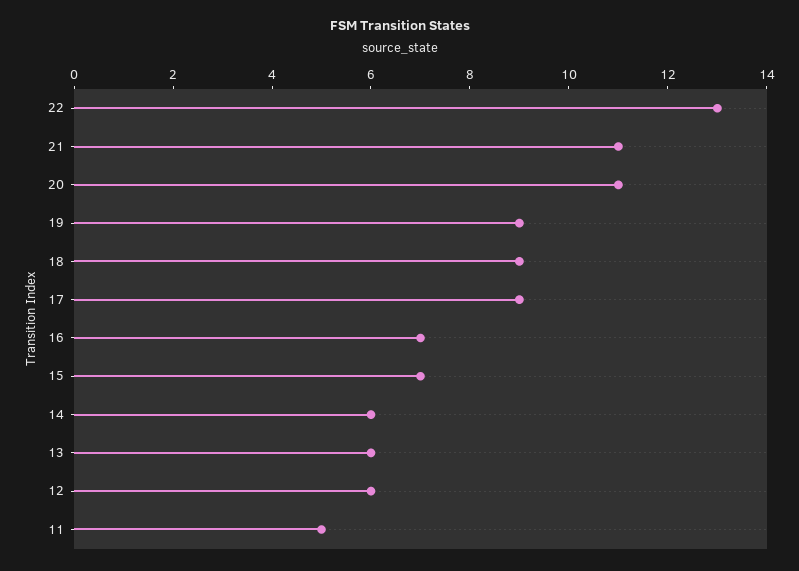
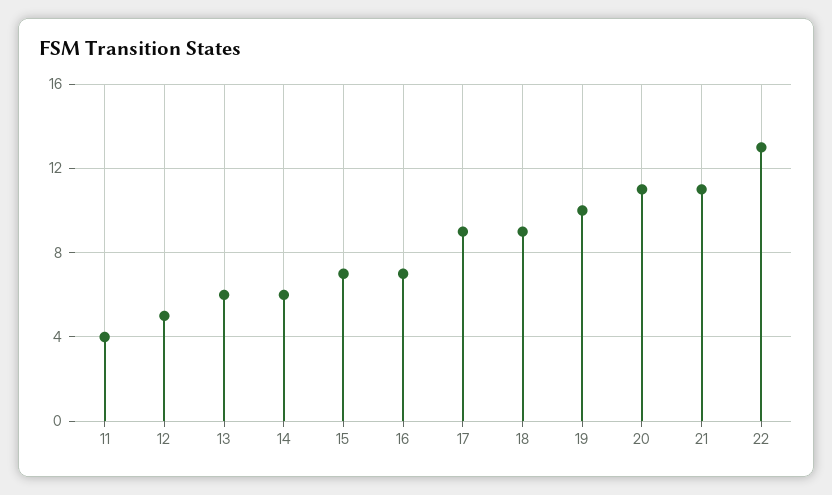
  {
    "22": 13,
    "21": 11,
    "20": 11,
-   "19": 9,
+   "19": 10,
    "18": 9,
    "17": 9,
    "16": 7,
    "15": 7,
    "14": 6,
    "13": 6,
-   "12": 6,
+   "12": 5,
-   "11": 5
+   "11": 4
  }

